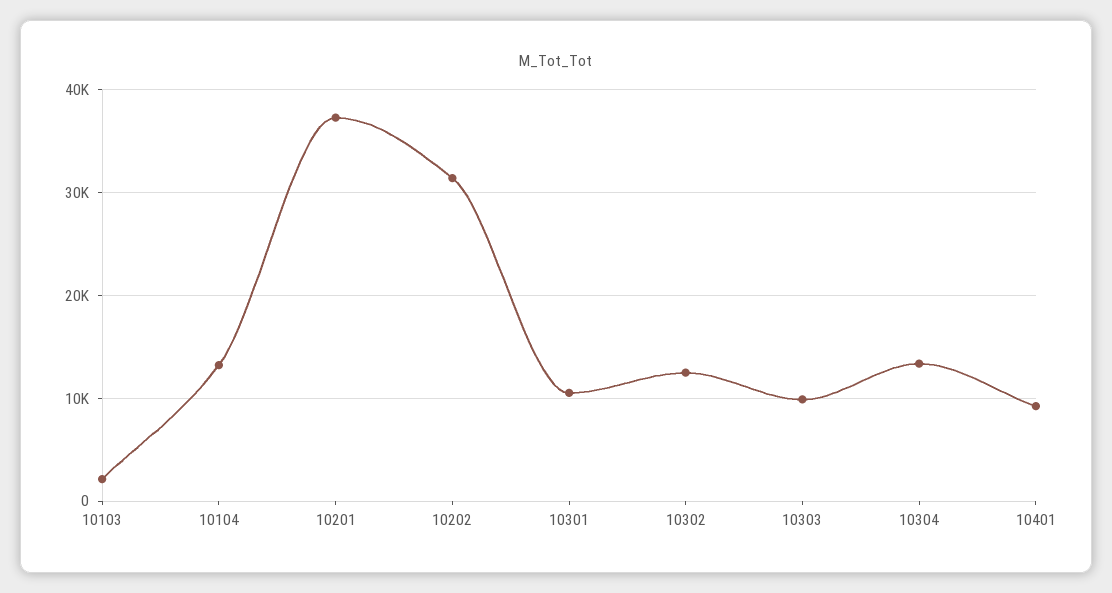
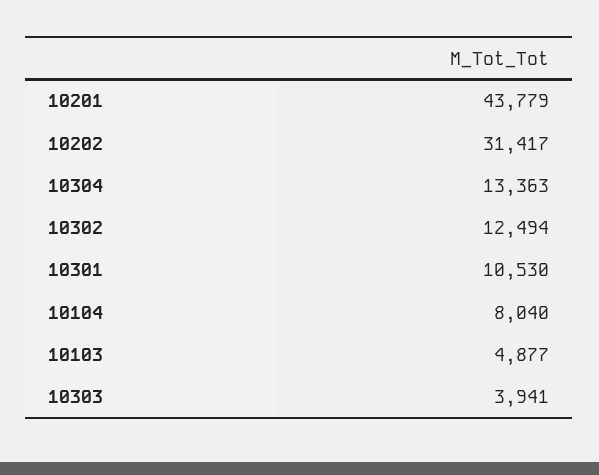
  {
-   "10103": 2000,
+   "10103": 4877,
-   "10104": 13000,
+   "10104": 8040,
-   "10201": 37000,
+   "10201": 43779,
    "10202": 31417,
    "10301": 10530,
    "10302": 12494,
-   "10303": 10000,
+   "10303": 3941,
-   "10304": 13363,
+   "10304": 13363
-   "10401": 9000
  }

